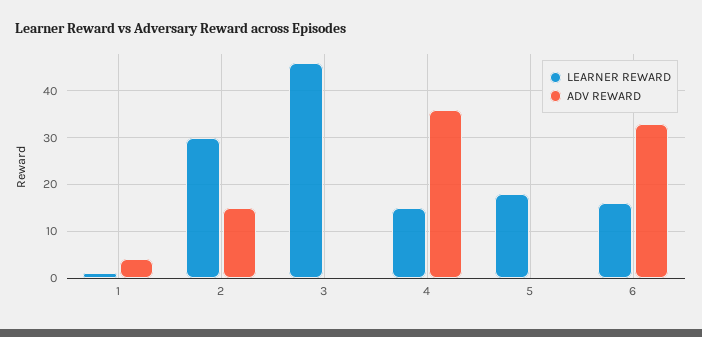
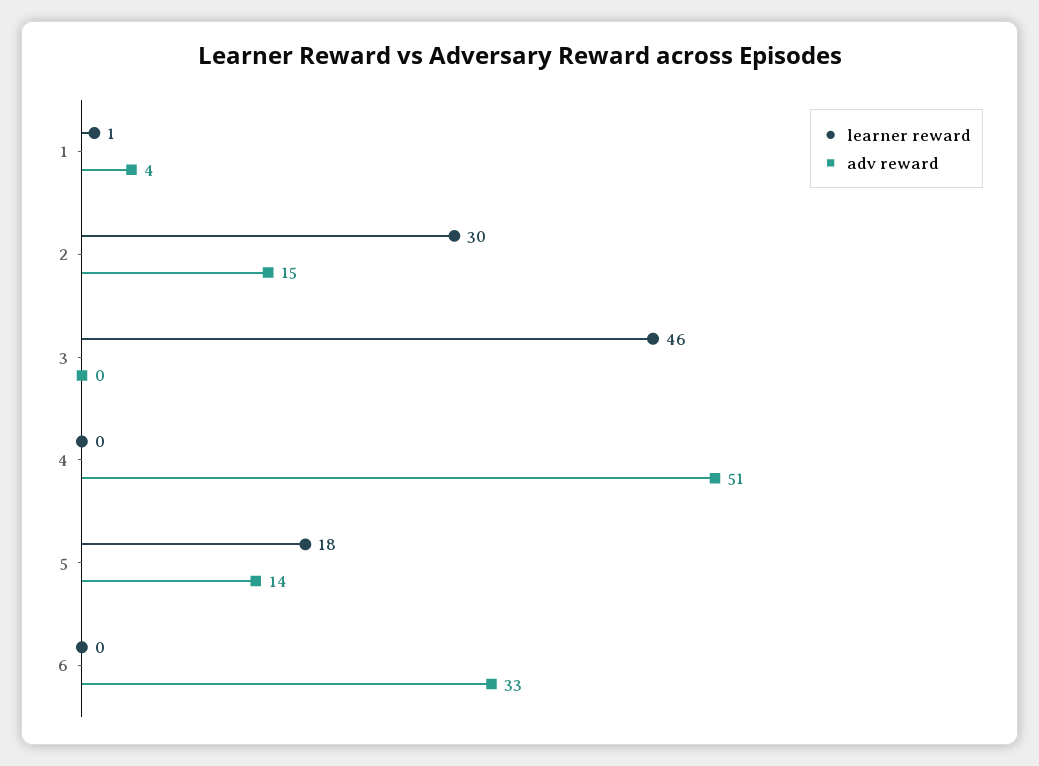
  {
    "LEARNER REWARD": {
      "1": 1,
      "2": 30,
      "3": 46,
-     "4": 15,
+     "4": 0,
      "5": 18,
-     "6": 15
+     "6": 0
    },
    "ADV REWARD": {
      "1": 4,
      "2": 15,
      "3": 0,
-     "4": 35,
+     "4": 51,
-     "5": 0,
+     "5": 14,
      "6": 33
    }
  }

